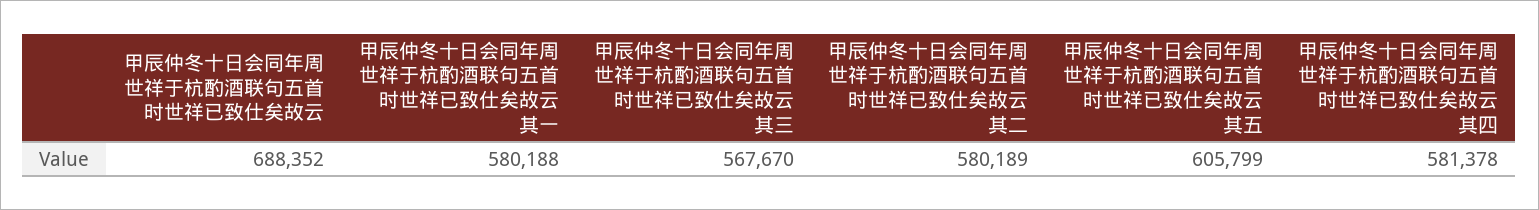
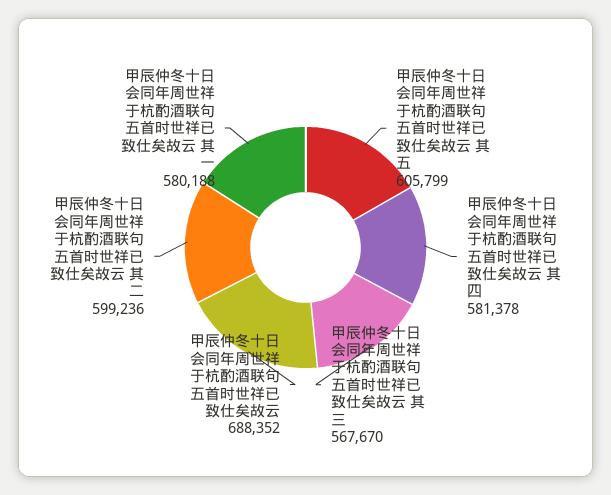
  {
    "甲辰仲冬十日会同年周世祥于杭酌酒联句五首时世祥已致仕矣故云": 688352,
    "甲辰仲冬十日会同年周世祥于杭酌酒联句五首时世祥已致仕矣故云 其一": 580188,
    "甲辰仲冬十日会同年周世祥于杭酌酒联句五首时世祥已致仕矣故云 其三": 567670,
-   "甲辰仲冬十日会同年周世祥于杭酌酒联句五首时世祥已致仕矣故云 其二": 580189,
+   "甲辰仲冬十日会同年周世祥于杭酌酒联句五首时世祥已致仕矣故云 其二": 599236,
    "甲辰仲冬十日会同年周世祥于杭酌酒联句五首时世祥已致仕矣故云 其五": 605799,
    "甲辰仲冬十日会同年周世祥于杭酌酒联句五首时世祥已致仕矣故云 其四": 581378
  }

